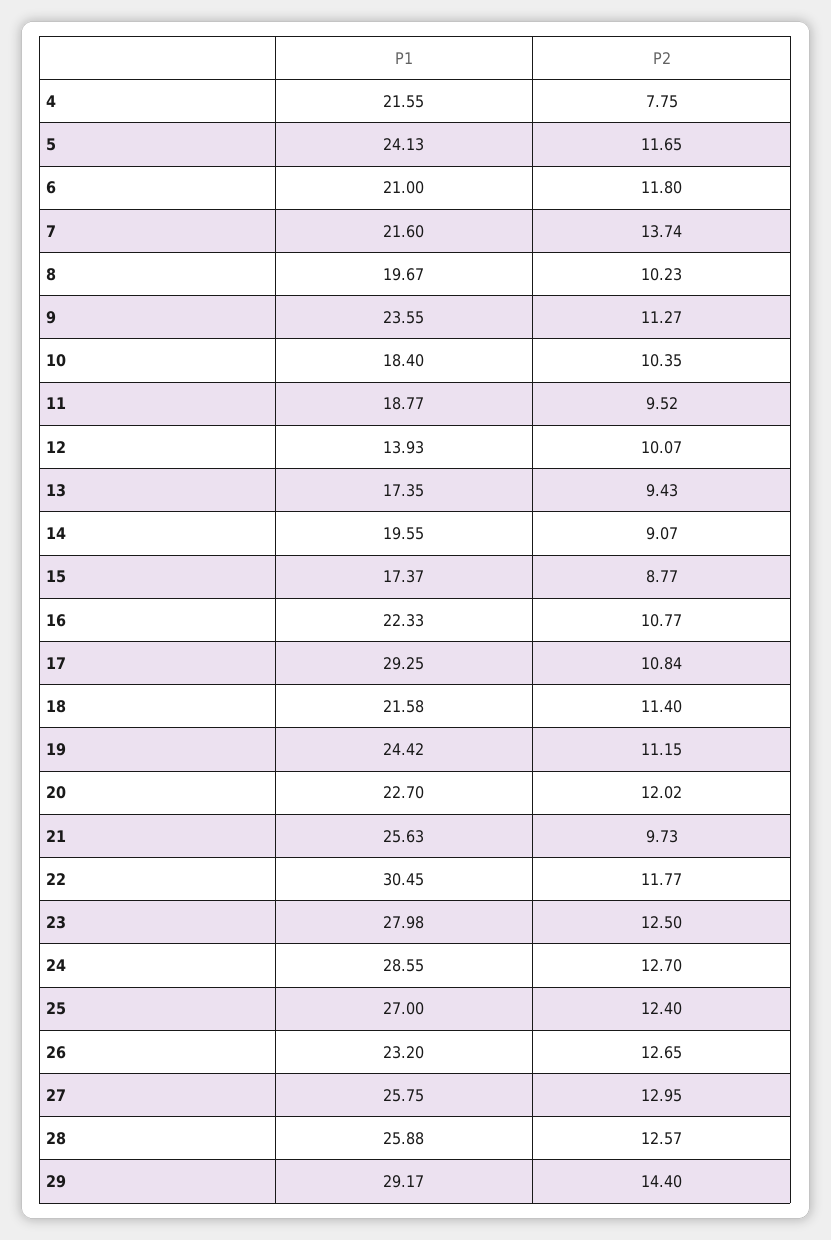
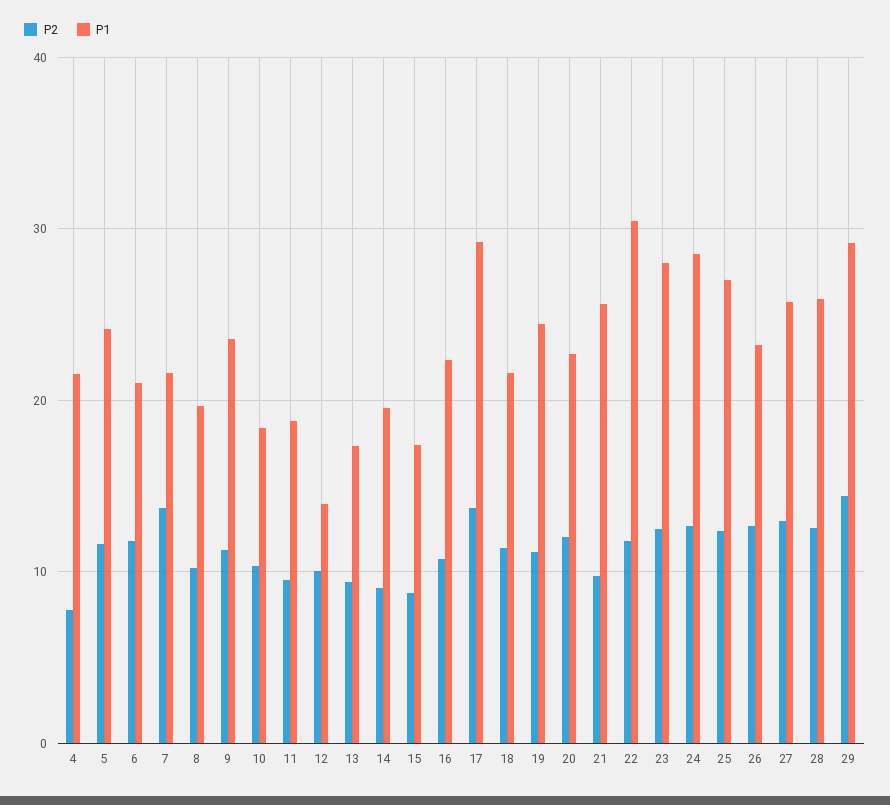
  {
    "P1": {
      "4": 21.55,
      "5": 24.13,
      "6": 21,
      "7": 21.6,
      "8": 19.67,
      "9": 23.55,
      "10": 18.4,
      "11": 18.77,
      "12": 13.93,
      "13": 17.35,
      "14": 19.55,
      "15": 17.37,
      "16": 22.33,
      "17": 29.25,
      "18": 21.58,
      "19": 24.42,
      "20": 22.7,
      "21": 25.63,
      "22": 30.45,
      "23": 27.98,
      "24": 28.55,
      "25": 27,
      "26": 23.2,
      "27": 25.75,
      "28": 25.88,
      "29": 29.17
    },
    "P2": {
      "4": 7.75,
      "5": 11.65,
      "6": 11.8,
      "7": 13.74,
      "8": 10.23,
      "9": 11.27,
      "10": 10.35,
      "11": 9.52,
      "12": 10.07,
      "13": 9.43,
      "14": 9.07,
      "15": 8.77,
      "16": 10.77,
-     "17": 10.84,
+     "17": 14,
      "18": 11.4,
      "19": 11.15,
      "20": 12.02,
      "21": 9.73,
      "22": 11.77,
      "23": 12.5,
      "24": 12.7,
      "25": 12.4,
      "26": 12.65,
      "27": 12.95,
      "28": 12.57,
      "29": 14.4
    }
  }

